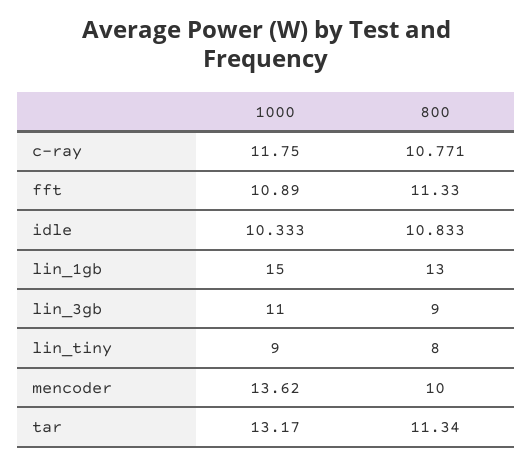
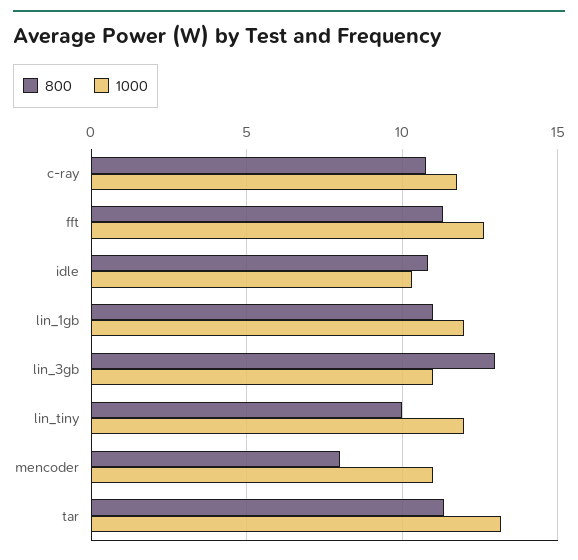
  {
    "1000": {
      "c-ray": 11.75,
-     "fft": 10.89,
+     "fft": 12.5,
      "idle": 10.333,
-     "lin_1gb": 15,
+     "lin_1gb": 12,
      "lin_3gb": 11,
-     "lin_tiny": 9,
+     "lin_tiny": 12,
-     "mencoder": 13.62,
+     "mencoder": 11,
      "tar": 13.17
    },
    "800": {
      "c-ray": 10.771,
      "fft": 11.33,
      "idle": 10.833,
-     "lin_1gb": 13,
+     "lin_1gb": 11,
-     "lin_3gb": 9,
+     "lin_3gb": 13,
-     "lin_tiny": 8,
+     "lin_tiny": 10,
-     "mencoder": 10,
+     "mencoder": 8,
      "tar": 11.34
    }
  }

